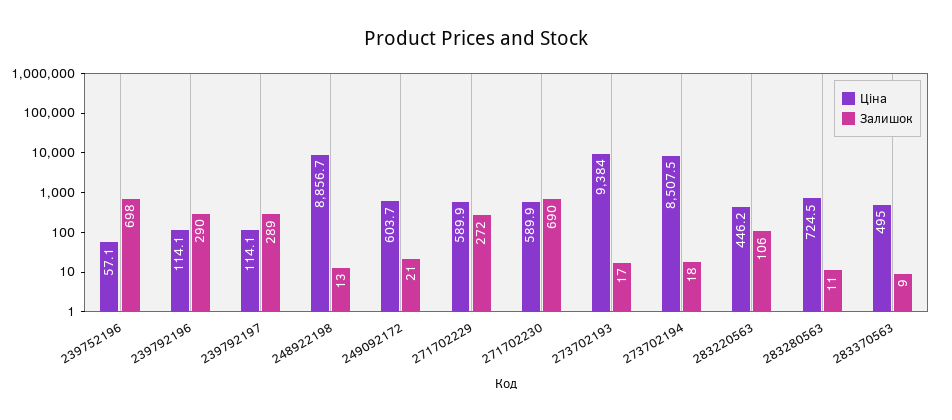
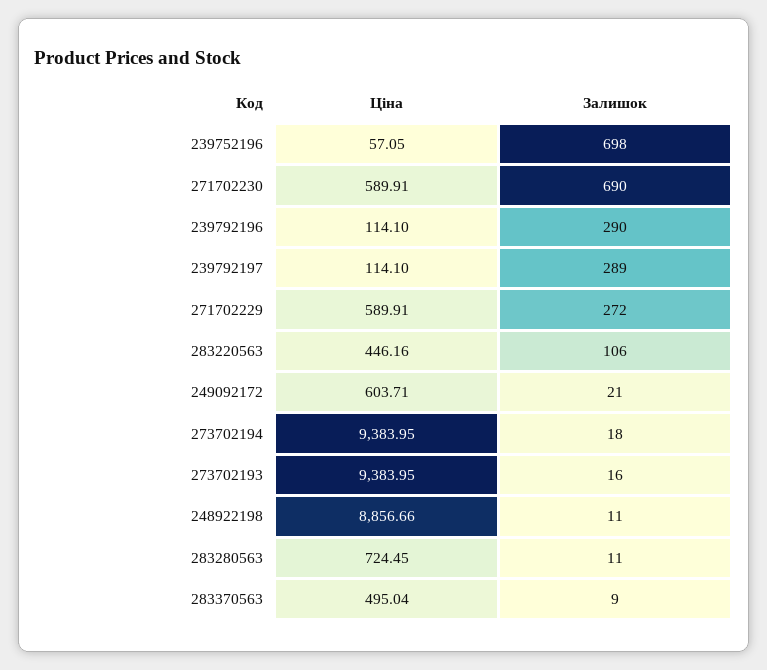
  {
    "Ціна": {
      "239752196": 57.05,
      "239792196": 114.1,
      "239792197": 114.1,
      "248922198": 8856.66,
      "249092172": 603.71,
      "271702229": 589.91,
      "271702230": 589.91,
      "273702193": 9383.95,
-     "273702194": 8507.5,
+     "273702194": 9383.95,
      "283220563": 446.16,
      "283280563": 724.45,
      "283370563": 495.04
    },
    "Залишок": {
      "239752196": 698,
      "239792196": 290,
      "239792197": 289,
-     "248922198": 13,
+     "248922198": 11,
      "249092172": 21,
      "271702229": 272,
      "271702230": 690,
-     "273702193": 17,
+     "273702193": 16,
      "273702194": 18,
      "283220563": 106,
      "283280563": 11,
      "283370563": 9
    }
  }

